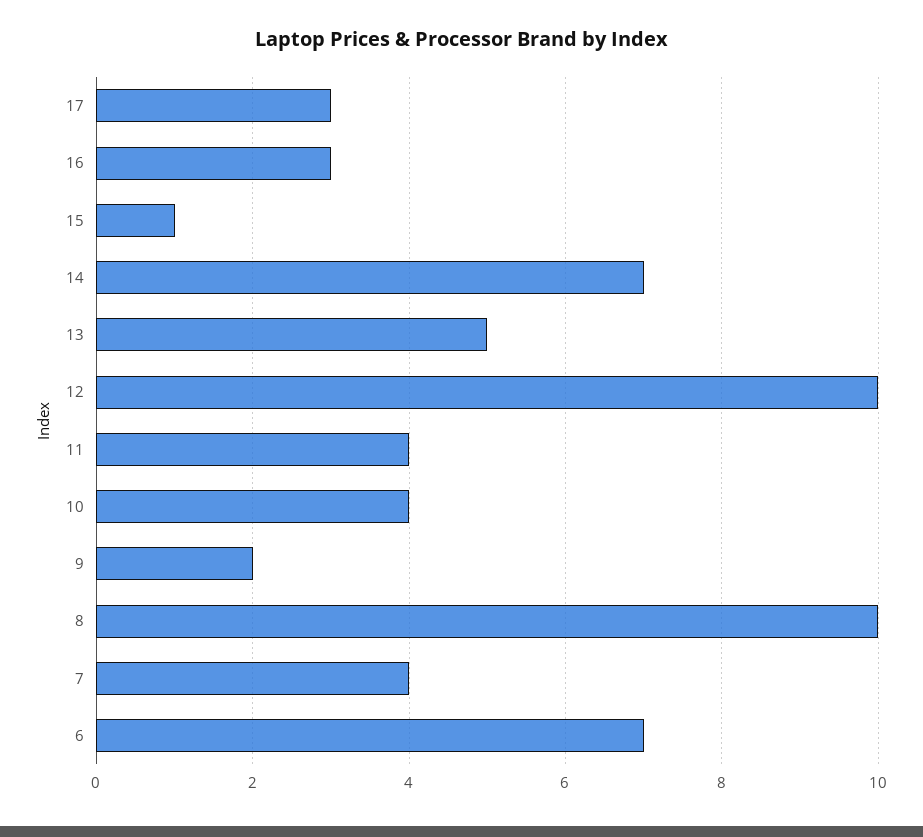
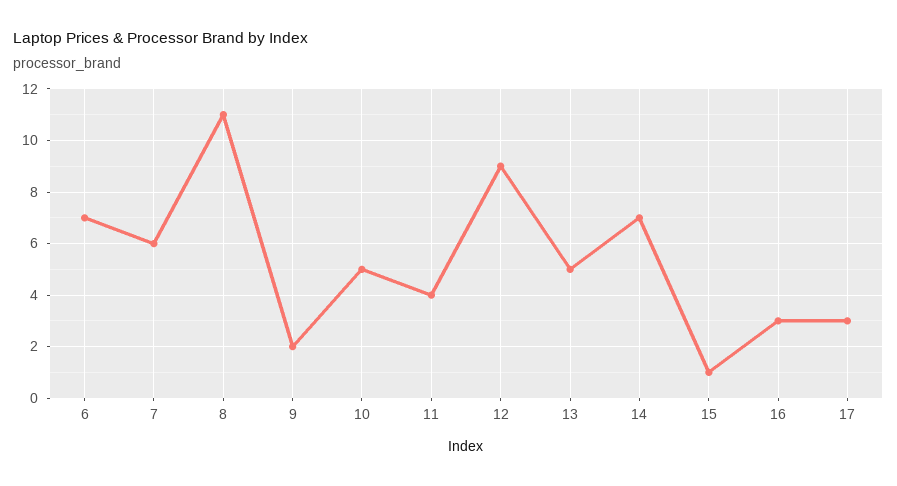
  {
    "17": 3,
    "16": 3,
    "15": 1,
    "14": 7,
    "13": 5,
-   "12": 10,
+   "12": 9,
    "11": 4,
-   "10": 4,
+   "10": 5,
    "9": 2,
-   "8": 10,
+   "8": 11,
-   "7": 4,
+   "7": 6,
    "6": 7
  }

